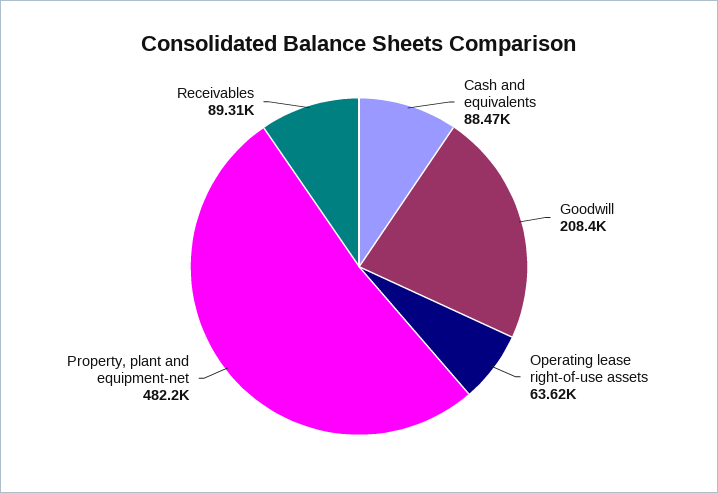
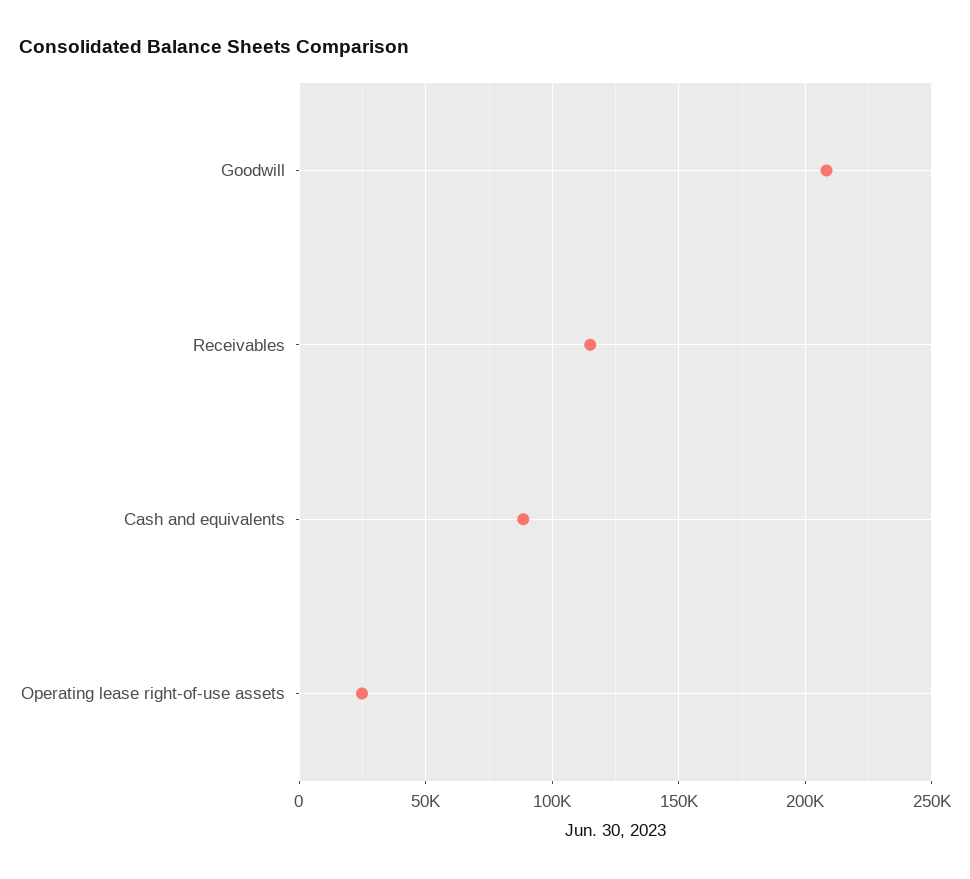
  {
    "Cash and equivalents": 88470,
    "Goodwill": 208400,
-   "Operating lease right-of-use assets": 63620,
+   "Operating lease right-of-use assets": 25000,
-   "Property, plant and equipment-net": 482200,
-   "Receivables": 89310
+   "Receivables": 115000
  }

